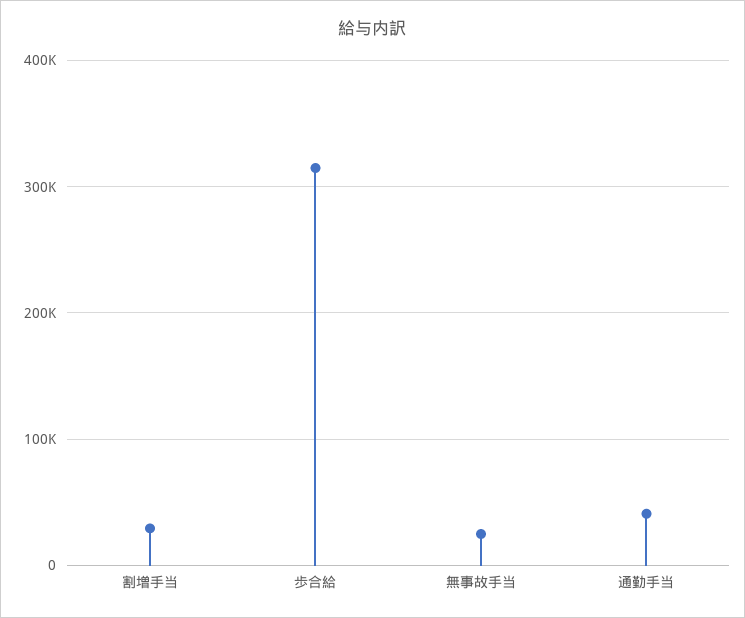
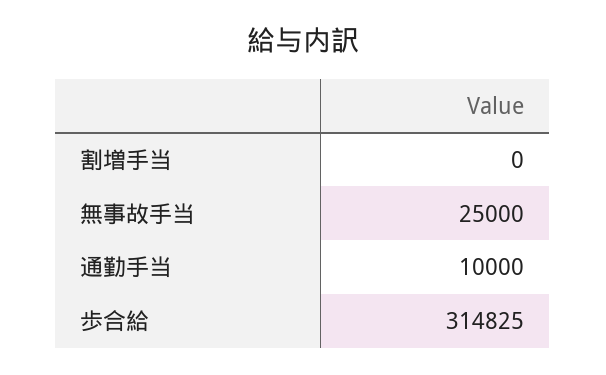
  {
-   "割増手当": 30000,
+   "割増手当": 0,
    "歩合給": 314825,
    "無事故手当": 25000,
-   "通勤手当": 40000
+   "通勤手当": 10000
  }

